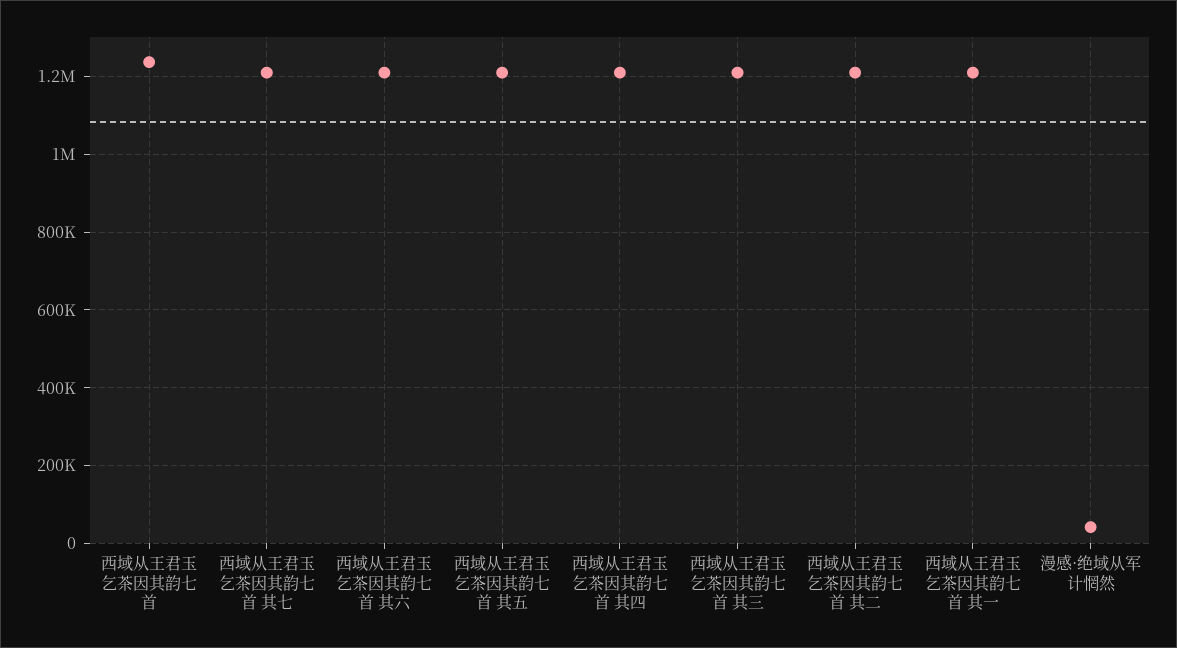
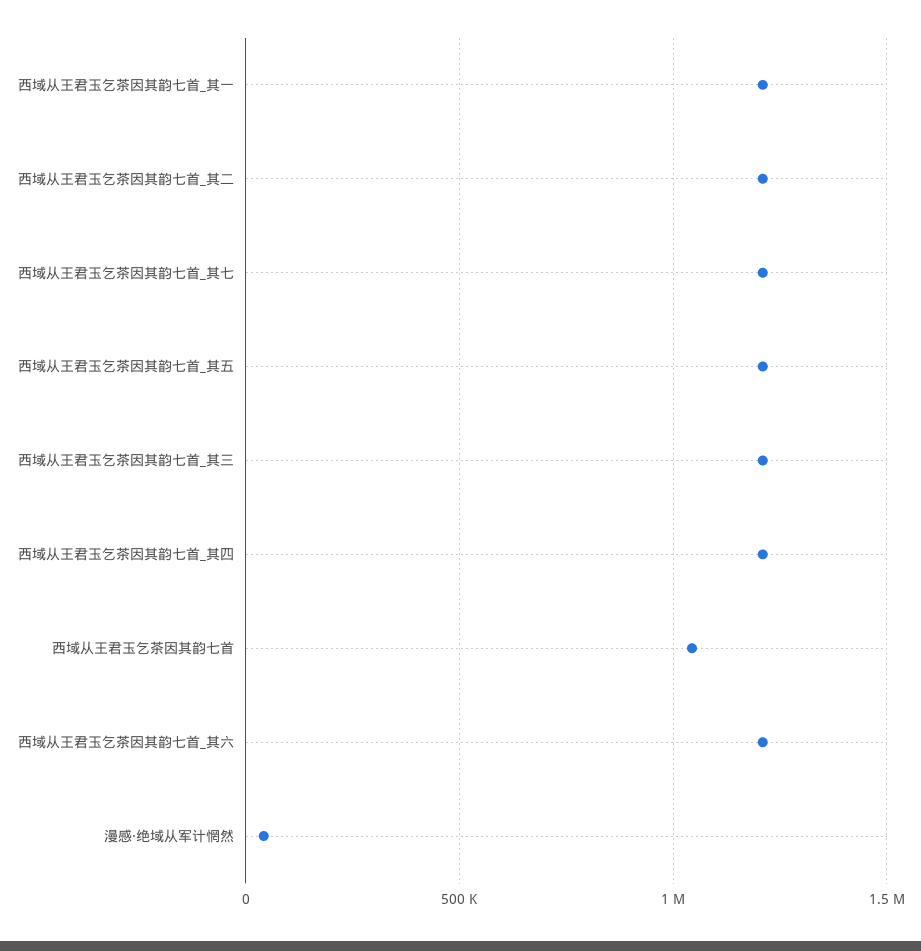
  {
-   "西域从王君玉乞茶因其韵七首": 1240000,
+   "西域从王君玉乞茶因其韵七首": 1050000,
    "西域从王君玉乞茶因其韵七首 其七": 1200000,
    "西域从王君玉乞茶因其韵七首 其六": 1200000,
    "西域从王君玉乞茶因其韵七首 其五": 1200000,
    "西域从王君玉乞茶因其韵七首 其四": 1200000,
    "西域从王君玉乞茶因其韵七首 其三": 1200000,
    "西域从王君玉乞茶因其韵七首 其二": 1200000,
    "西域从王君玉乞茶因其韵七首 其一": 1200000,
    "漫感·绝域从军计惘然": 40000
  }

